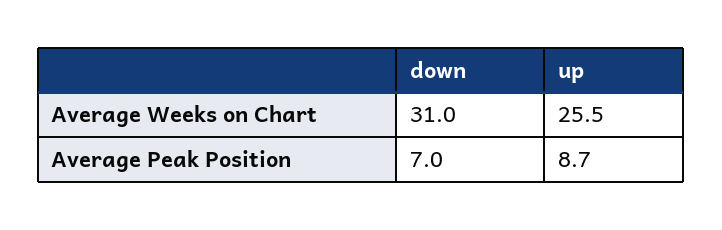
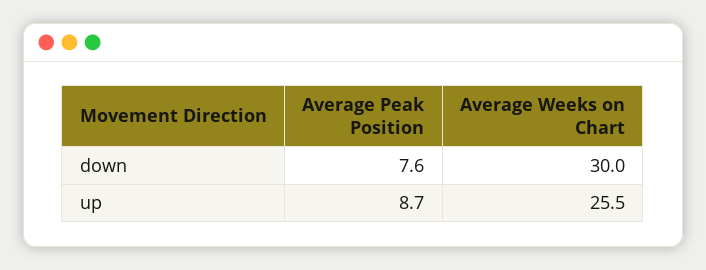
  {
    "down": {
-     "Average Weeks on Chart": 31,
+     "Average Weeks on Chart": 30,
-     "Average Peak Position": 7
+     "Average Peak Position": 7.6
    },
    "up": {
      "Average Weeks on Chart": 25.5,
      "Average Peak Position": 8.7
    }
  }

